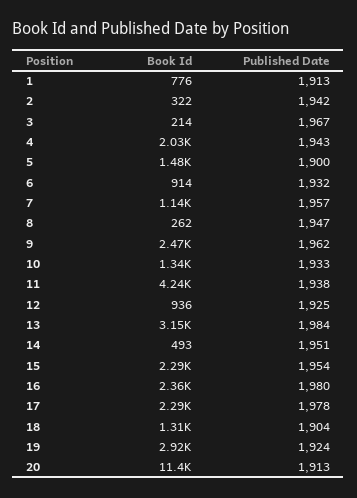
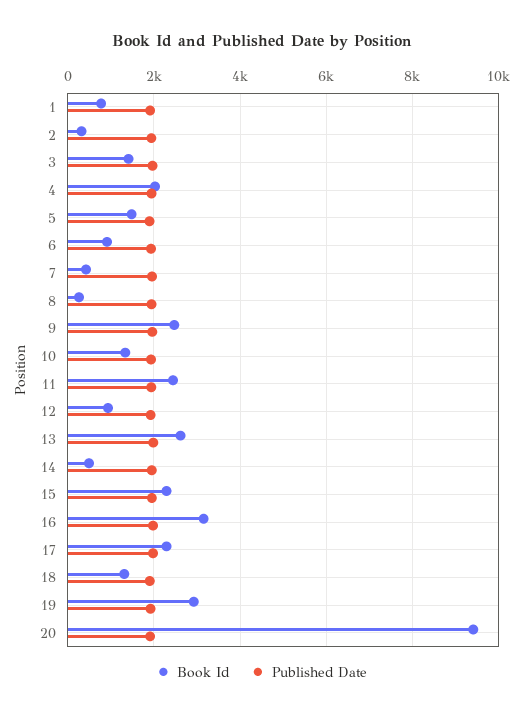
  {
    "Book Id": {
      "1": 776,
      "2": 322,
-     "3": 214,
+     "3": 1400,
      "4": 2030,
      "5": 1480,
      "6": 914,
-     "7": 1140,
+     "7": 400,
      "8": 262,
      "9": 2470,
      "10": 1340,
-     "11": 4240,
+     "11": 2400,
      "12": 936,
-     "13": 3150,
+     "13": 2600,
      "14": 493,
      "15": 2290,
-     "16": 2360,
+     "16": 3200,
      "17": 2290,
      "18": 1310,
      "19": 2920,
-     "20": 11400
+     "20": 9400
    },
    "Published Date": {
      "1": 1913,
      "2": 1942,
      "3": 1967,
      "4": 1943,
      "5": 1900,
      "6": 1932,
      "7": 1957,
      "8": 1947,
      "9": 1962,
      "10": 1933,
      "11": 1938,
      "12": 1925,
      "13": 1984,
      "14": 1951,
      "15": 1954,
      "16": 1980,
      "17": 1978,
      "18": 1904,
      "19": 1924,
      "20": 1913
    }
  }

